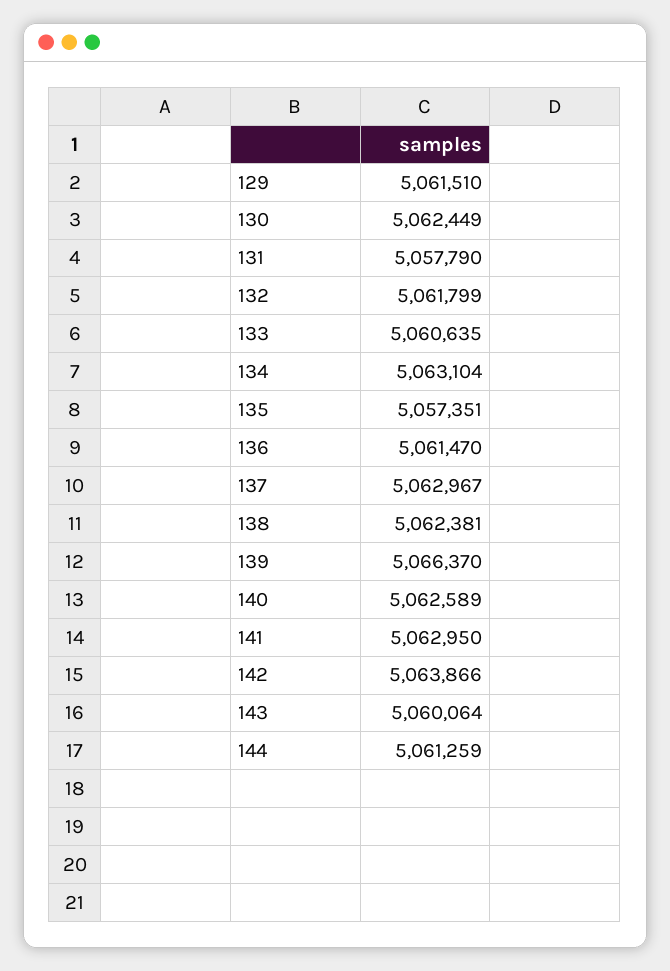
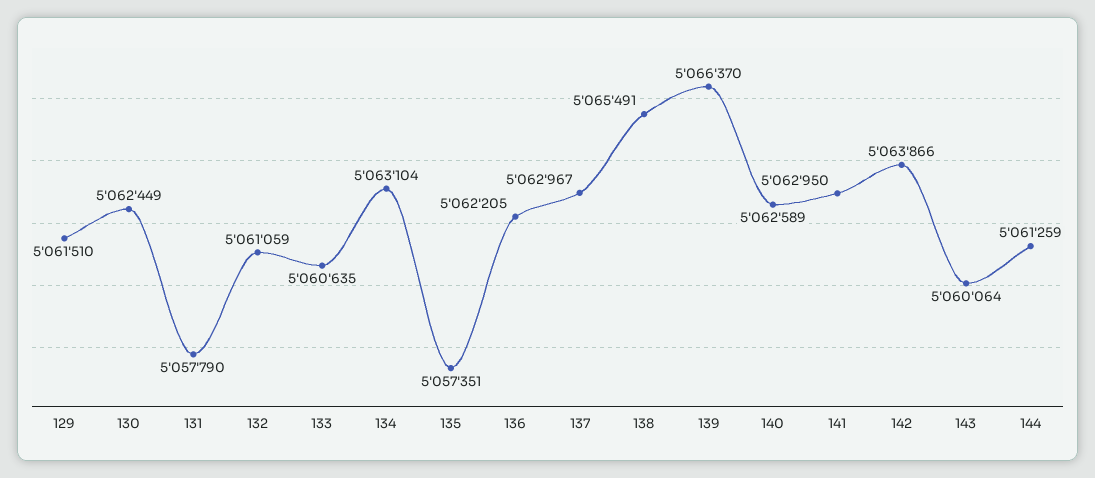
  {
    "129": 5061510,
    "130": 5062449,
    "131": 5057790,
-   "132": 5061799,
+   "132": 5061059,
    "133": 5060635,
    "134": 5063104,
    "135": 5057351,
-   "136": 5061470,
+   "136": 5062205,
    "137": 5062967,
-   "138": 5062381,
+   "138": 5065491,
    "139": 5066370,
    "140": 5062589,
    "141": 5062950,
    "142": 5063866,
    "143": 5060064,
    "144": 5061259
  }

